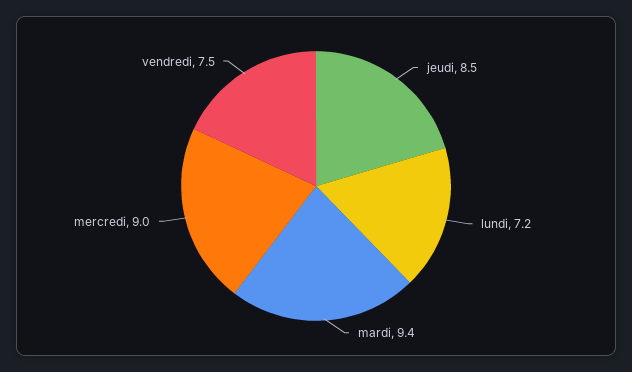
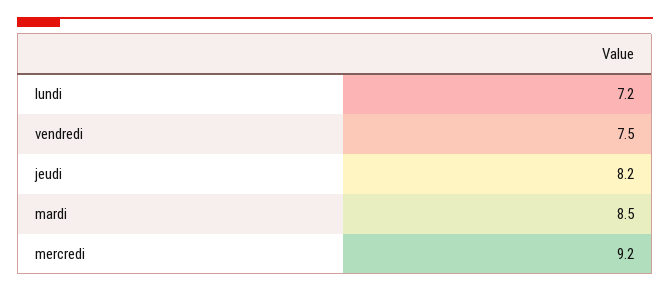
  {
-   "jeudi": 8.5,
+   "jeudi": 8.2,
    "lundi": 7.2,
-   "mardi": 9.4,
+   "mardi": 8.5,
-   "mercredi": 9,
+   "mercredi": 9.2,
    "vendredi": 7.5
  }

